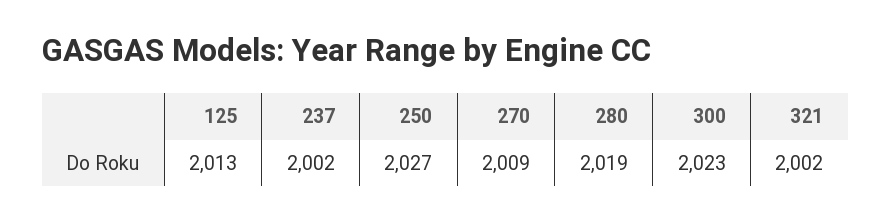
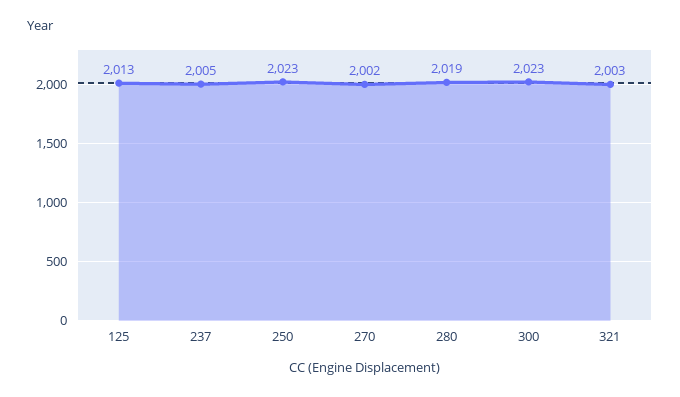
  {
    "125": 2013,
-   "237": 2002,
+   "237": 2005,
-   "250": 2027,
+   "250": 2023,
-   "270": 2009,
+   "270": 2002,
    "280": 2019,
    "300": 2023,
-   "321": 2002
+   "321": 2003
  }

